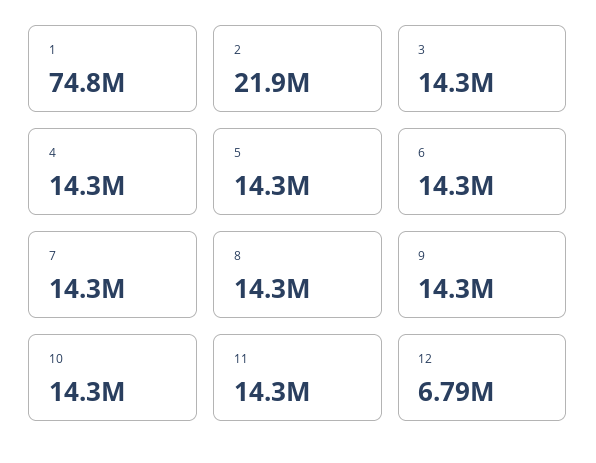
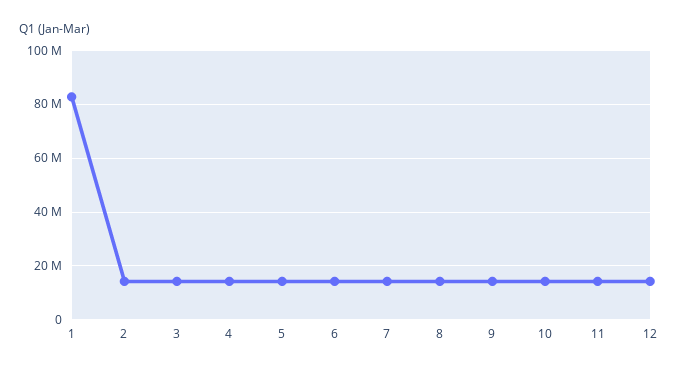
  {
-   "1": 74800000,
+   "1": 82500000,
-   "2": 21900000,
+   "2": 15000000,
    "3": 14300000,
    "4": 14300000,
    "5": 14300000,
    "6": 14300000,
    "7": 14300000,
    "8": 14300000,
    "9": 14300000,
    "10": 14300000,
    "11": 14300000,
-   "12": 6790000
+   "12": 15000000
  }

